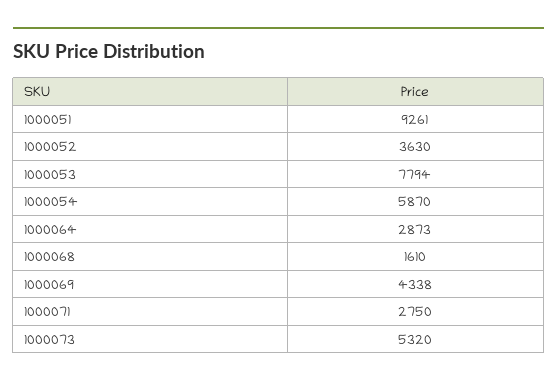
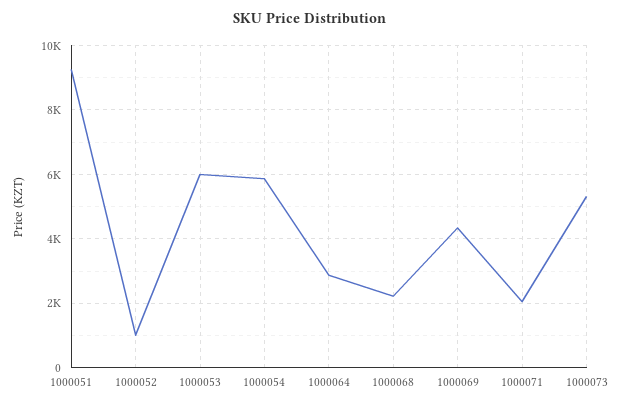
  {
    "1000051": 9261,
-   "1000052": 3630,
+   "1000052": 1000,
-   "1000053": 7794,
+   "1000053": 6000,
    "1000054": 5870,
    "1000064": 2873,
-   "1000068": 1610,
+   "1000068": 2200,
    "1000069": 4338,
-   "1000071": 2750,
+   "1000071": 2000,
    "1000073": 5320
  }

